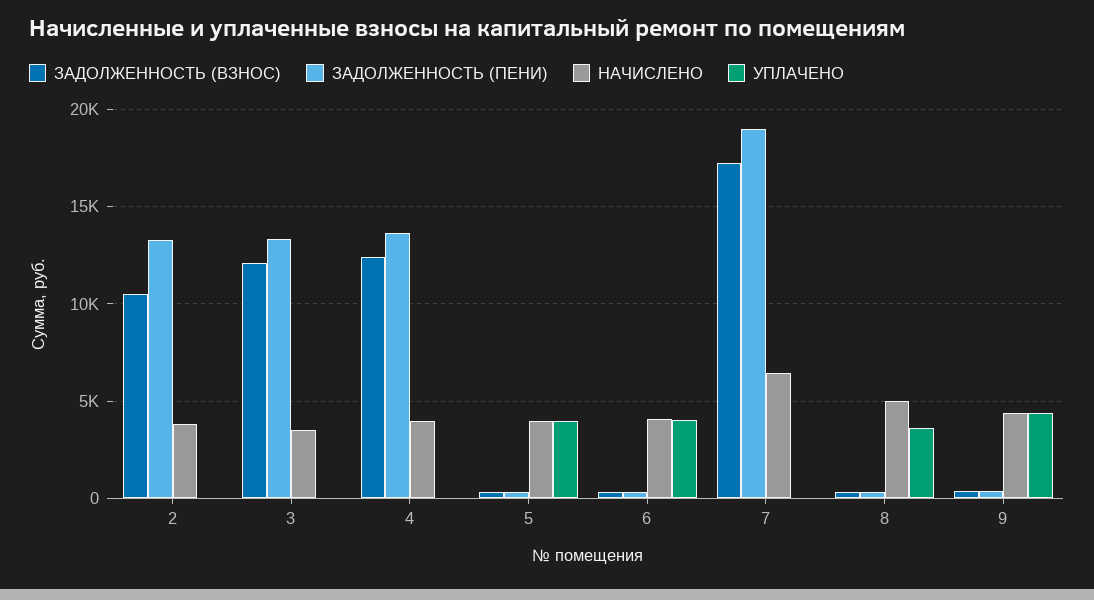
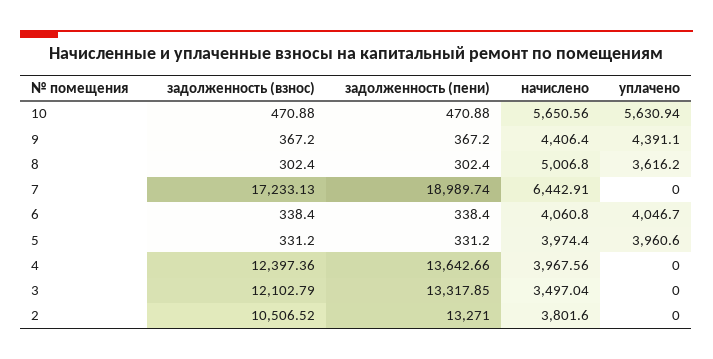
  {
    "ЗАДОЛЖЕННОСТЬ (ВЗНОС)": {
      "2": 10506.52,
      "3": 12102.79,
      "4": 12397.36,
      "5": 331.2,
      "6": 338.4,
      "7": 17233.13,
      "8": 302.4,
-     "9": 367.2
+     "9": 367.2,
+     "10": 470.88
    },
    "ЗАДОЛЖЕННОСТЬ (ПЕНИ)": {
      "2": 13271,
      "3": 13317.85,
      "4": 13642.66,
      "5": 331.2,
      "6": 338.4,
      "7": 18989.74,
      "8": 302.4,
-     "9": 367.2
+     "9": 367.2,
+     "10": 470.88
    },
    "НАЧИСЛЕНО": {
      "2": 3801.6,
      "3": 3497.04,
      "4": 3967.56,
      "5": 3974.4,
      "6": 4060.8,
      "7": 6442.91,
      "8": 5006.8,
-     "9": 4406.4
+     "9": 4406.4,
+     "10": 5650.56
    },
    "УПЛАЧЕНО": {
      "2": 0,
      "3": 0,
      "4": 0,
      "5": 3960.6,
      "6": 4046.7,
      "7": 0,
      "8": 3616.2,
-     "9": 4391.1
+     "9": 4391.1,
+     "10": 5630.94
    }
  }

